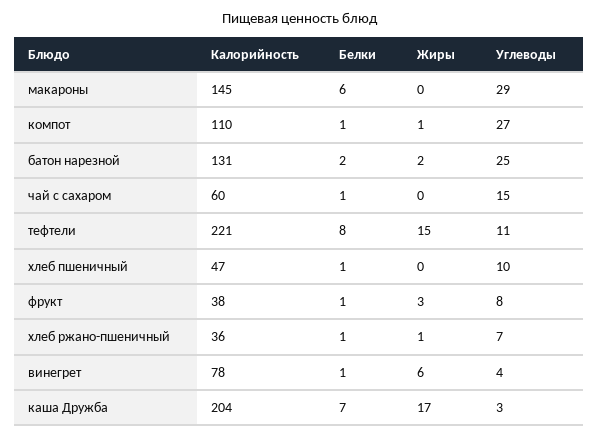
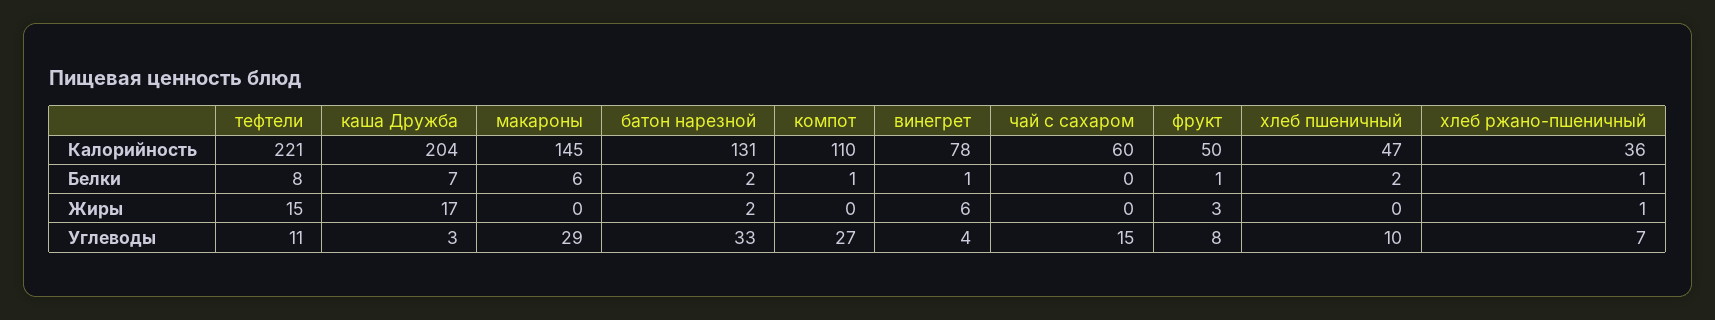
  {
    "Калорийность": {
      "макароны": 145,
      "компот": 110,
      "батон нарезной": 131,
      "чай с сахаром": 60,
      "тефтели": 221,
      "хлеб пшеничный": 47,
-     "фрукт": 38,
+     "фрукт": 50,
      "хлеб ржано-пшеничный": 36,
      "винегрет": 78,
      "каша Дружба": 204
    },
    "Белки": {
      "макароны": 6,
      "компот": 1,
      "батон нарезной": 2,
-     "чай с сахаром": 1,
+     "чай с сахаром": 0,
      "тефтели": 8,
-     "хлеб пшеничный": 1,
+     "хлеб пшеничный": 2,
      "фрукт": 1,
      "хлеб ржано-пшеничный": 1,
      "винегрет": 1,
      "каша Дружба": 7
    },
    "Жиры": {
      "макароны": 0,
-     "компот": 1,
+     "компот": 0,
      "батон нарезной": 2,
      "чай с сахаром": 0,
      "тефтели": 15,
      "хлеб пшеничный": 0,
      "фрукт": 3,
      "хлеб ржано-пшеничный": 1,
      "винегрет": 6,
      "каша Дружба": 17
    },
    "Углеводы": {
      "макароны": 29,
      "компот": 27,
-     "батон нарезной": 25,
+     "батон нарезной": 33,
      "чай с сахаром": 15,
      "тефтели": 11,
      "хлеб пшеничный": 10,
      "фрукт": 8,
      "хлеб ржано-пшеничный": 7,
      "винегрет": 4,
      "каша Дружба": 3
    }
  }

